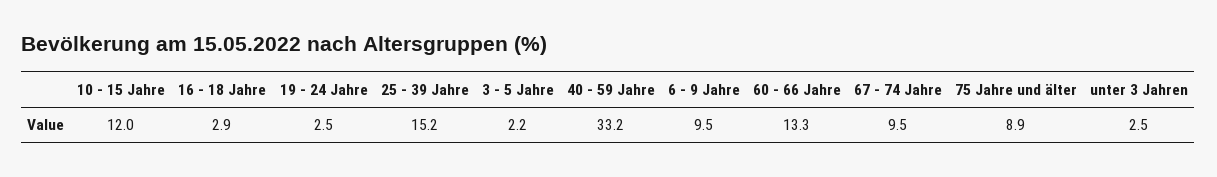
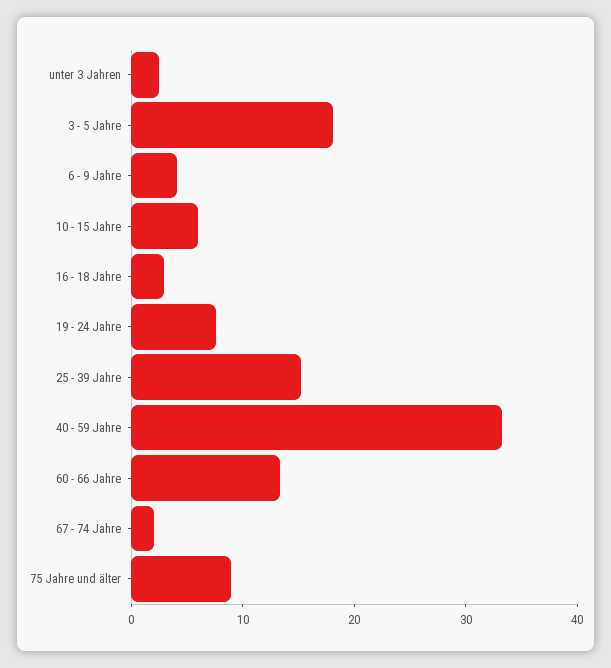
  {
-   "10 - 15 Jahre": 12,
+   "10 - 15 Jahre": 6,
    "16 - 18 Jahre": 2.9,
-   "19 - 24 Jahre": 2.5,
+   "19 - 24 Jahre": 8,
    "25 - 39 Jahre": 15.2,
-   "3 - 5 Jahre": 2.2,
+   "3 - 5 Jahre": 18,
    "40 - 59 Jahre": 33.2,
-   "6 - 9 Jahre": 9.5,
+   "6 - 9 Jahre": 4,
    "60 - 66 Jahre": 13.3,
-   "67 - 74 Jahre": 9.5,
+   "67 - 74 Jahre": 2,
    "75 Jahre und älter": 8.9,
    "unter 3 Jahren": 2.5
  }

